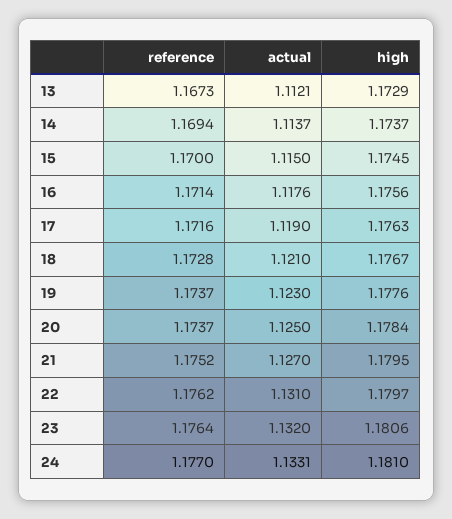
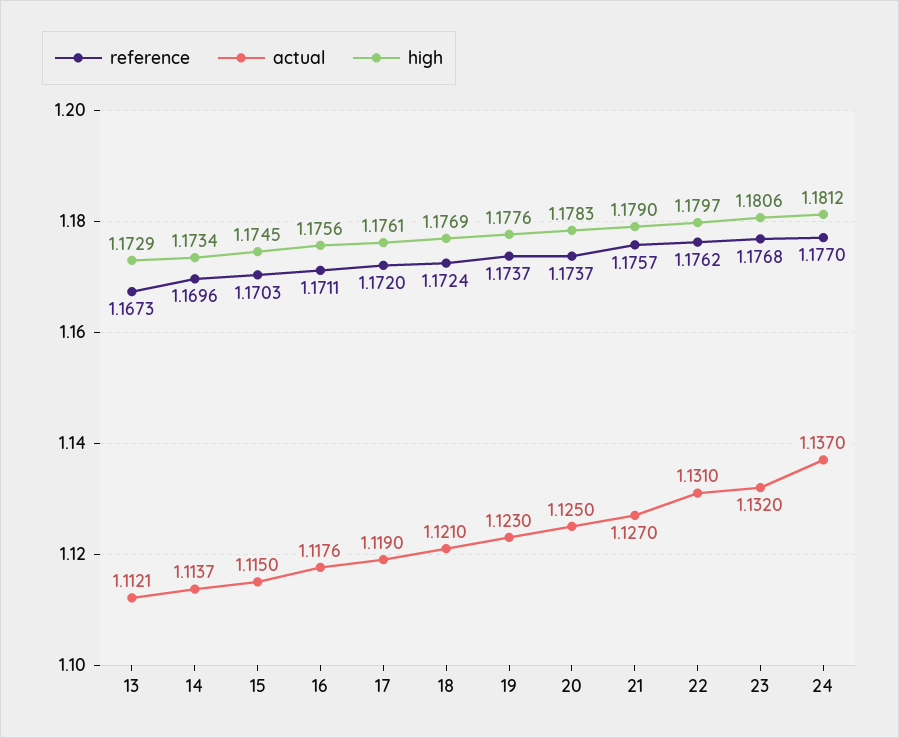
  {
    "reference": {
      "13": 1.1673,
-     "14": 1.1694,
+     "14": 1.1696,
-     "15": 1.17,
+     "15": 1.1703,
-     "16": 1.1714,
+     "16": 1.1711,
-     "17": 1.1716,
+     "17": 1.172,
-     "18": 1.1728,
+     "18": 1.1724,
      "19": 1.1737,
      "20": 1.1737,
-     "21": 1.1752,
+     "21": 1.1757,
      "22": 1.1762,
-     "23": 1.1764,
+     "23": 1.1768,
      "24": 1.177
    },
    "actual": {
      "13": 1.1121,
      "14": 1.1137,
      "15": 1.115,
      "16": 1.1176,
      "17": 1.119,
      "18": 1.121,
      "19": 1.123,
      "20": 1.125,
      "21": 1.127,
      "22": 1.131,
      "23": 1.132,
-     "24": 1.1331
+     "24": 1.137
    },
    "high": {
      "13": 1.1729,
-     "14": 1.1737,
+     "14": 1.1734,
      "15": 1.1745,
      "16": 1.1756,
-     "17": 1.1763,
+     "17": 1.1761,
-     "18": 1.1767,
+     "18": 1.1769,
      "19": 1.1776,
-     "20": 1.1784,
+     "20": 1.1783,
-     "21": 1.1795,
+     "21": 1.179,
      "22": 1.1797,
      "23": 1.1806,
-     "24": 1.181
+     "24": 1.1812
    }
  }

